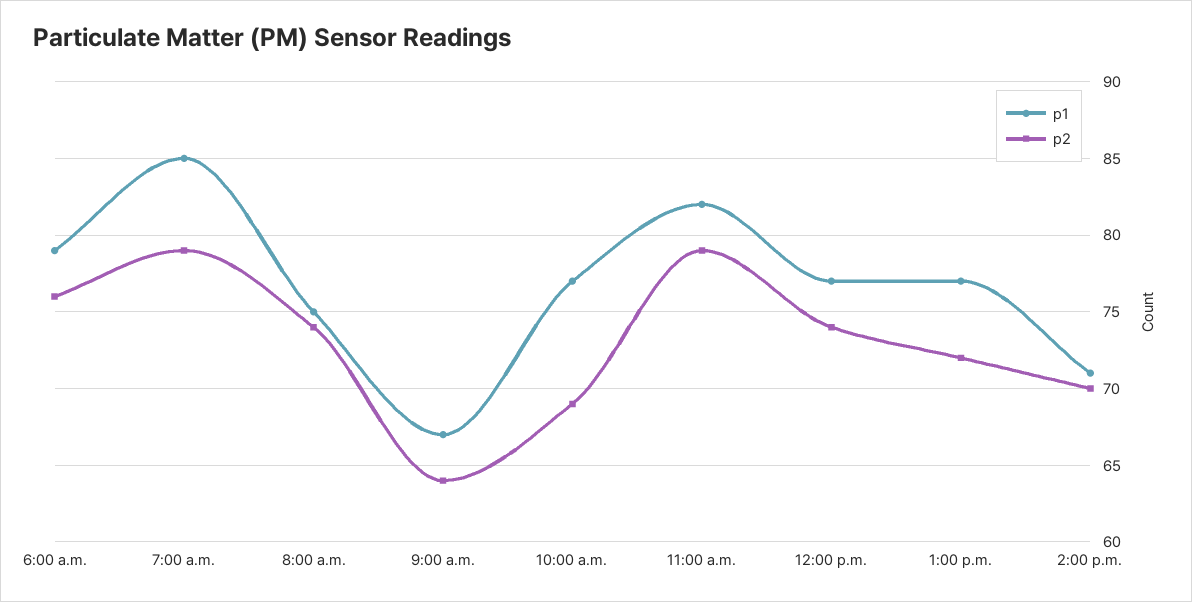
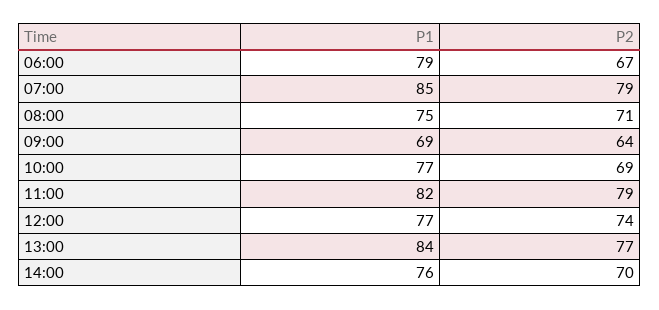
  {
    "p1": {
      "6:00 a.m.": 79,
      "7:00 a.m.": 85,
      "8:00 a.m.": 75,
-     "9:00 a.m.": 67,
+     "9:00 a.m.": 69,
      "10:00 a.m.": 77,
      "11:00 a.m.": 82,
      "12:00 p.m.": 77,
-     "1:00 p.m.": 77,
+     "1:00 p.m.": 84,
-     "2:00 p.m.": 71
+     "2:00 p.m.": 76
    },
    "p2": {
-     "6:00 a.m.": 76,
+     "6:00 a.m.": 67,
      "7:00 a.m.": 79,
-     "8:00 a.m.": 74,
+     "8:00 a.m.": 71,
      "9:00 a.m.": 64,
      "10:00 a.m.": 69,
      "11:00 a.m.": 79,
      "12:00 p.m.": 74,
-     "1:00 p.m.": 72,
+     "1:00 p.m.": 77,
      "2:00 p.m.": 70
    }
  }

